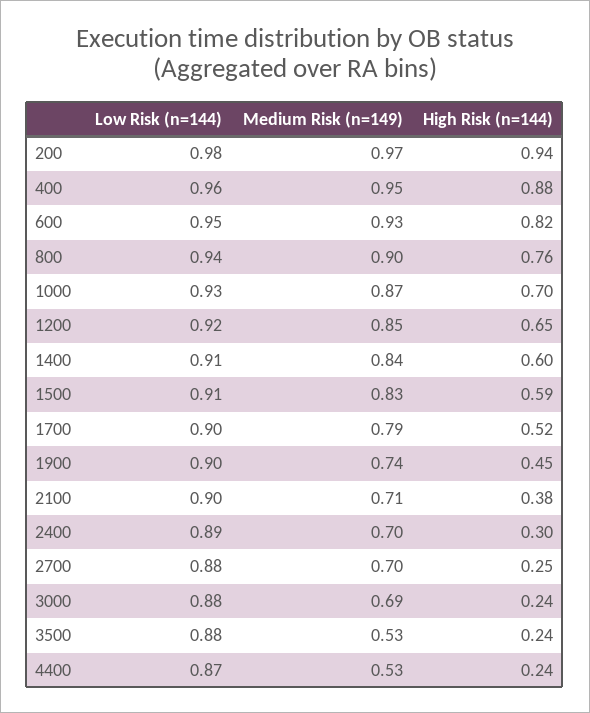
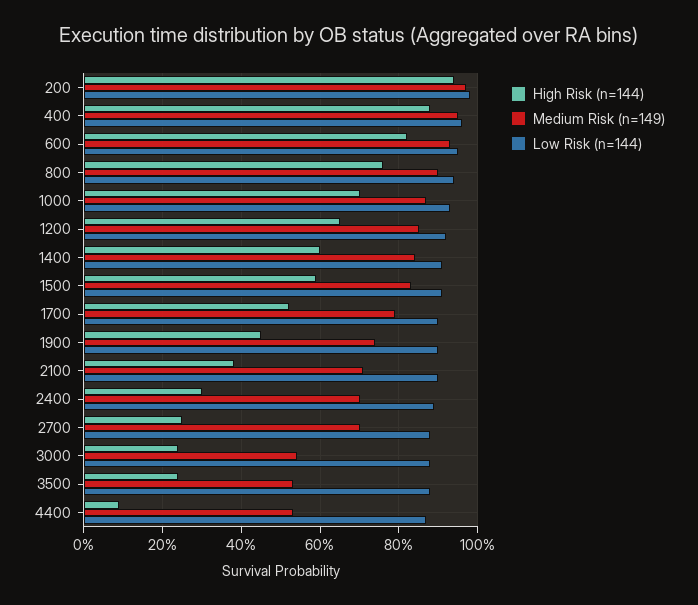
  {
    "Low Risk (n=144)": {
      "200": 0.98,
      "400": 0.96,
      "600": 0.95,
      "800": 0.94,
      "1000": 0.93,
      "1200": 0.92,
      "1400": 0.91,
      "1500": 0.91,
      "1700": 0.9,
      "1900": 0.9,
      "2100": 0.9,
      "2400": 0.89,
      "2700": 0.88,
      "3000": 0.88,
      "3500": 0.88,
      "4400": 0.87
    },
    "Medium Risk (n=149)": {
      "200": 0.97,
      "400": 0.95,
      "600": 0.93,
      "800": 0.9,
      "1000": 0.87,
      "1200": 0.85,
      "1400": 0.84,
      "1500": 0.83,
      "1700": 0.79,
      "1900": 0.74,
      "2100": 0.71,
      "2400": 0.7,
      "2700": 0.7,
-     "3000": 0.69,
+     "3000": 0.55,
      "3500": 0.53,
      "4400": 0.53
    },
    "High Risk (n=144)": {
      "200": 0.94,
      "400": 0.88,
      "600": 0.82,
      "800": 0.76,
      "1000": 0.7,
      "1200": 0.65,
      "1400": 0.6,
      "1500": 0.59,
      "1700": 0.52,
      "1900": 0.45,
      "2100": 0.38,
      "2400": 0.3,
      "2700": 0.25,
      "3000": 0.24,
      "3500": 0.24,
-     "4400": 0.24
+     "4400": 0.1
    }
  }

